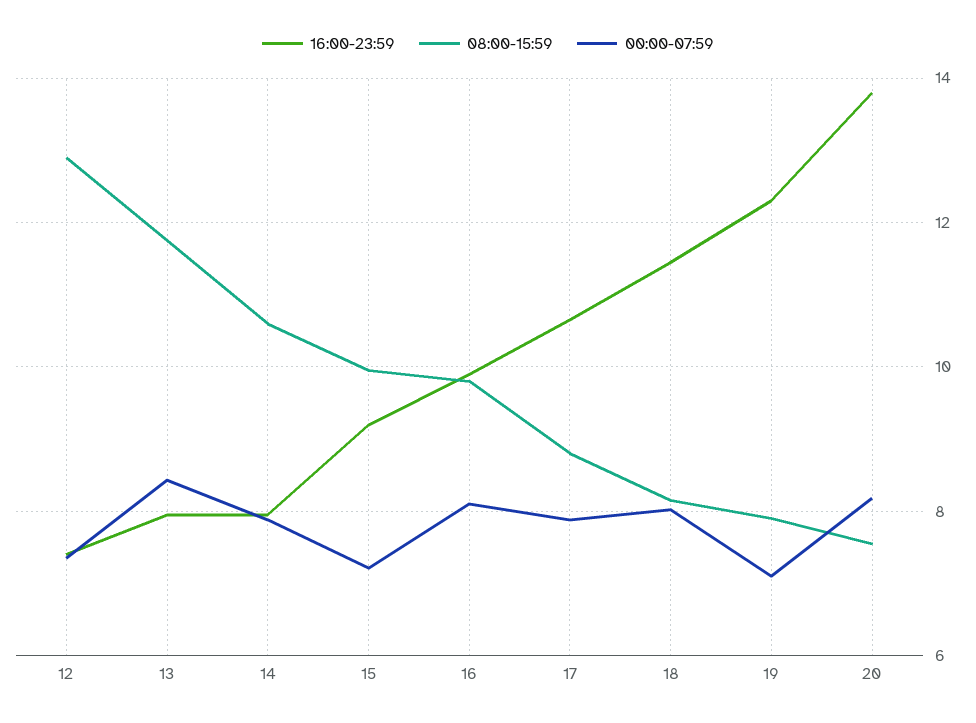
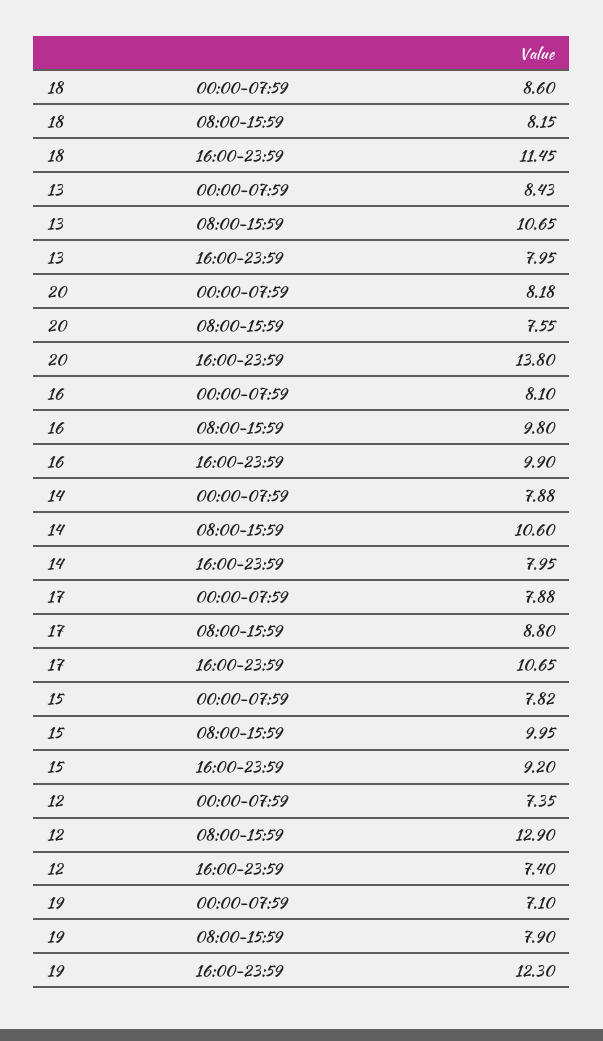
  {
    "16:00-23:59": {
      "12": 7.4,
      "13": 7.95,
      "14": 7.95,
      "15": 9.2,
      "16": 9.9,
      "17": 10.65,
      "18": 11.45,
      "19": 12.3,
      "20": 13.8
    },
    "08:00-15:59": {
      "12": 12.9,
-     "13": 11.8,
+     "13": 10.65,
      "14": 10.6,
      "15": 9.95,
      "16": 9.8,
      "17": 8.8,
      "18": 8.15,
      "19": 7.9,
      "20": 7.55
    },
    "00:00-07:59": {
      "12": 7.35,
      "13": 8.43,
      "14": 7.88,
-     "15": 7.2,
+     "15": 7.82,
      "16": 8.1,
      "17": 7.88,
-     "18": 8,
+     "18": 8.6,
      "19": 7.1,
      "20": 8.18
    }
  }

